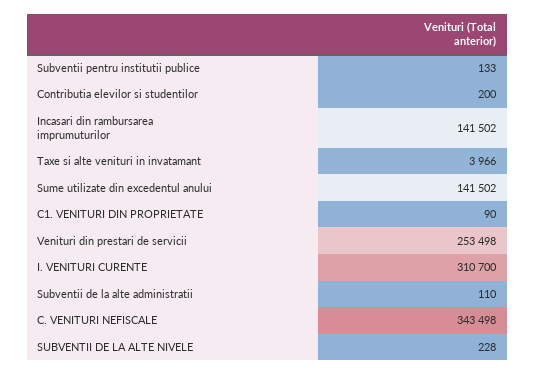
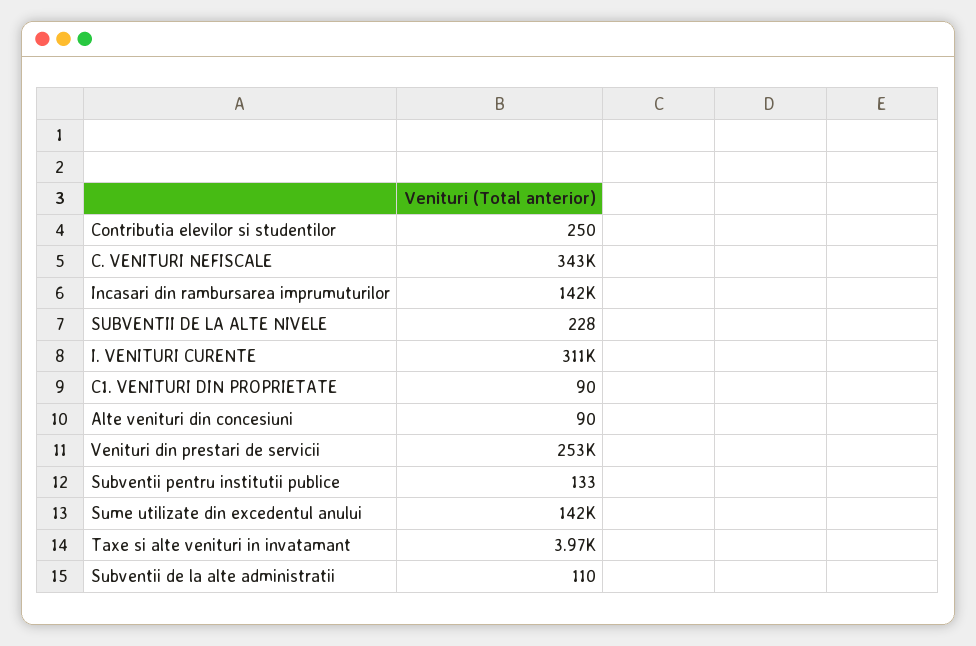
  {
    "Subventii pentru institutii publice": 133,
-   "Contributia elevilor si studentilor": 200,
+   "Contributia elevilor si studentilor": 250,
    "Incasari din rambursarea imprumuturilor": 141502,
    "Taxe si alte venituri in invatamant": 3966,
    "Sume utilizate din excedentul anului": 141502,
    "C1. VENITURI DIN PROPRIETATE": 90,
    "Venituri din prestari de servicii": 253498,
    "I. VENITURI CURENTE": 310700,
    "Subventii de la alte administratii": 110,
    "C. VENITURI NEFISCALE": 343498,
-   "SUBVENTII DE LA ALTE NIVELE": 228
+   "SUBVENTII DE LA ALTE NIVELE": 228,
+   "Alte venituri din concesiuni": 90
  }

